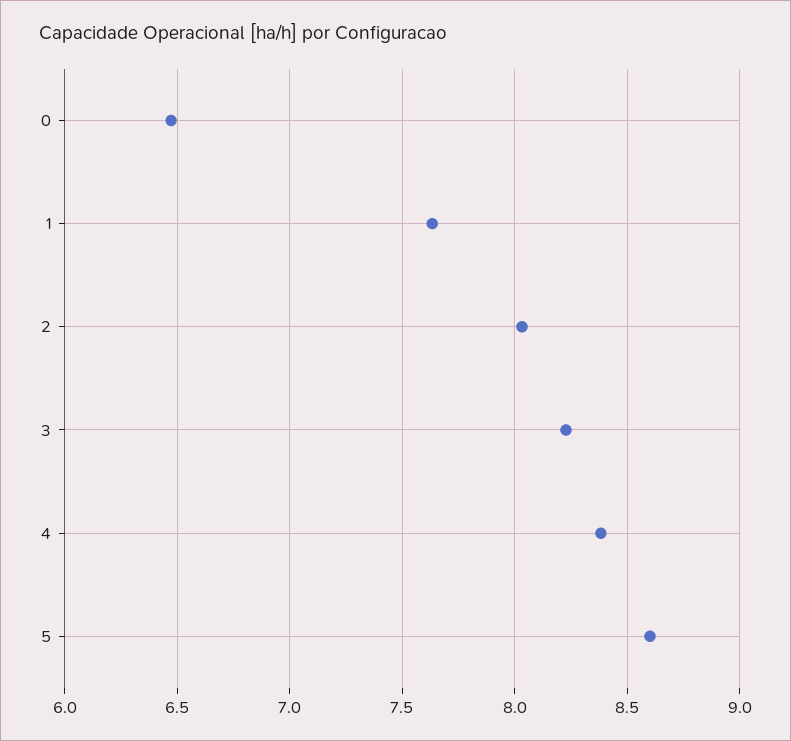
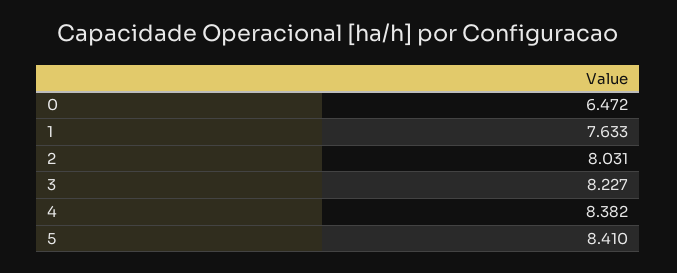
  {
    "0": 6.472,
    "1": 7.633,
    "2": 8.031,
    "3": 8.227,
    "4": 8.382,
-   "5": 8.6
+   "5": 8.41
  }

